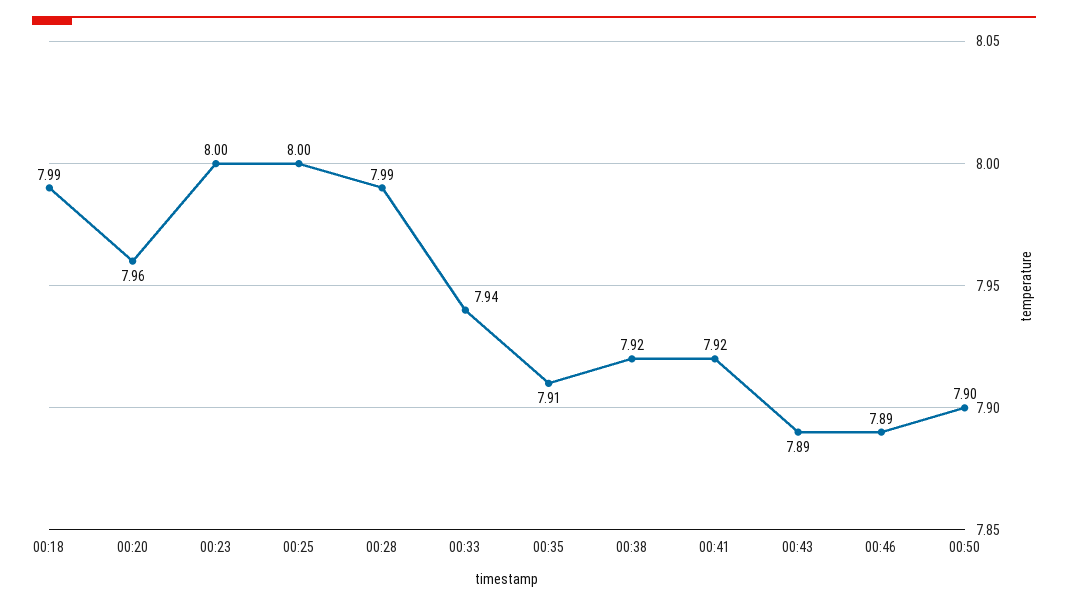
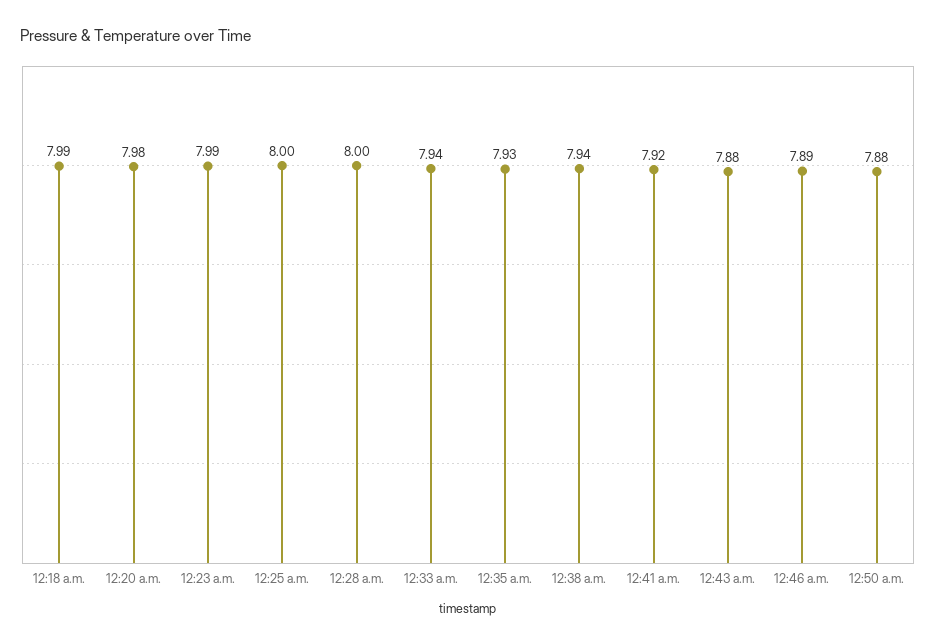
  {
    "00:18": 7.99,
-   "00:20": 7.96,
+   "00:20": 7.98,
-   "00:23": 8,
+   "00:23": 7.99,
    "00:25": 8,
-   "00:28": 7.99,
+   "00:28": 8,
    "00:33": 7.94,
-   "00:35": 7.91,
+   "00:35": 7.93,
-   "00:38": 7.92,
+   "00:38": 7.94,
    "00:41": 7.92,
-   "00:43": 7.89,
+   "00:43": 7.88,
    "00:46": 7.89,
-   "00:50": 7.9
+   "00:50": 7.88
  }

